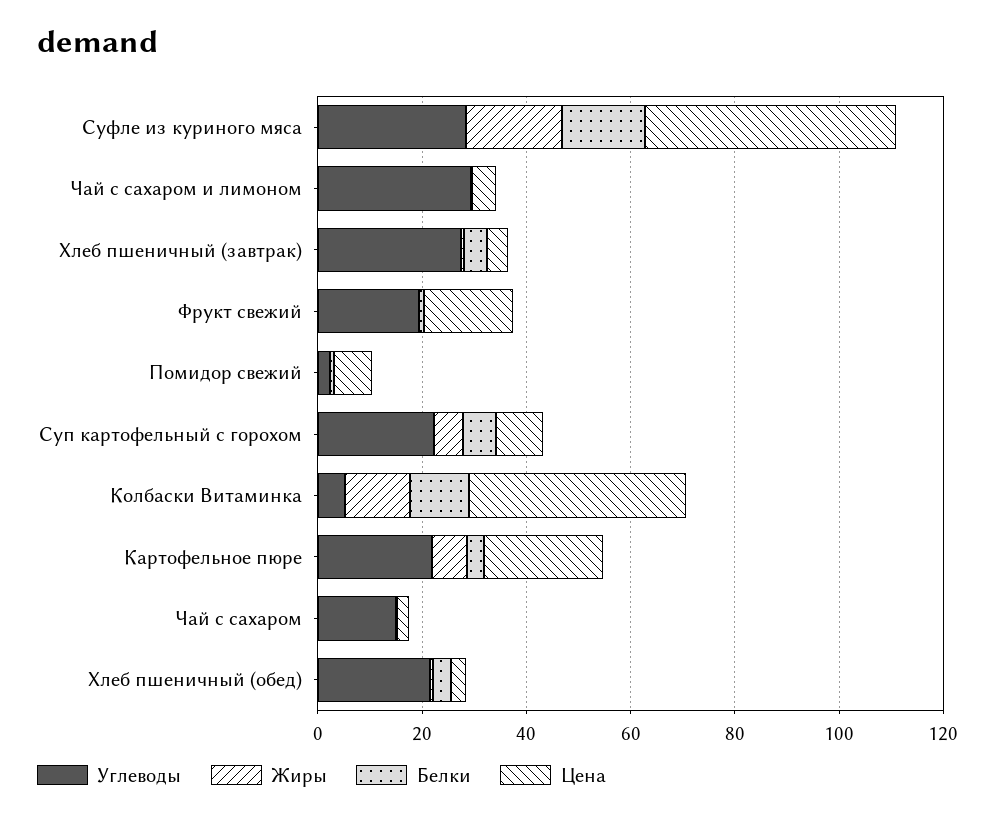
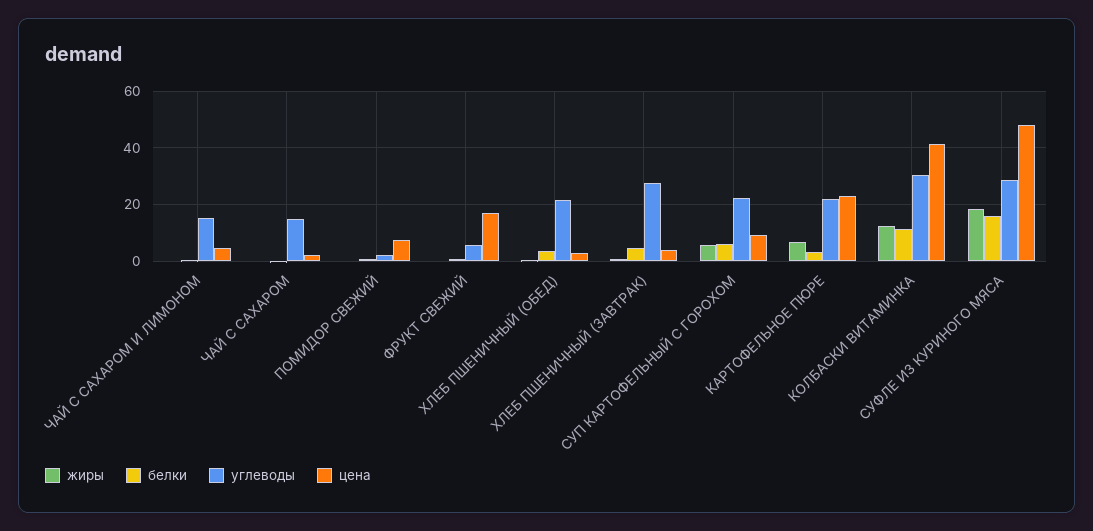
  {
    "Углеводы": {
      "Суфле из куриного мяса": 27.5,
-     "Чай с сахаром и лимоном": 30,
+     "Чай с сахаром и лимоном": 15,
      "Хлеб пшеничный (завтрак)": 27.5,
-     "Фрукт свежий": 20,
+     "Фрукт свежий": 5,
      "Помидор свежий": 2.5,
      "Суп картофельный с горохом": 22.5,
-     "Колбаски Витаминка": 5,
+     "Колбаски Витаминка": 30,
      "Картофельное пюре": 22.5,
      "Чай с сахаром": 15,
      "Хлеб пшеничный (обед)": 22.5
    },
    "Жиры": {
      "Суфле из куриного мяса": 17.5,
      "Чай с сахаром и лимоном": 0,
      "Хлеб пшеничный (завтрак)": 0,
      "Фрукт свежий": 0,
      "Помидор свежий": 0,
      "Суп картофельный с горохом": 5,
      "Колбаски Витаминка": 12.5,
      "Картофельное пюре": 7.5,
      "Чай с сахаром": 0,
      "Хлеб пшеничный (обед)": 0
    },
    "Белки": {
      "Суфле из куриного мяса": 15,
      "Чай с сахаром и лимоном": 0,
      "Хлеб пшеничный (завтрак)": 5,
      "Фрукт свежий": 0,
      "Помидор свежий": 0,
      "Суп картофельный с горохом": 5,
      "Колбаски Витаминка": 12.5,
      "Картофельное пюре": 2.5,
      "Чай с сахаром": 0,
      "Хлеб пшеничный (обед)": 2.5
    },
    "Цена": {
      "Суфле из куриного мяса": 47.5,
      "Чай с сахаром и лимоном": 5,
      "Хлеб пшеничный (завтрак)": 5,
      "Фрукт свежий": 17.5,
      "Помидор свежий": 7.5,
      "Суп картофельный с горохом": 10,
      "Колбаски Витаминка": 42.5,
      "Картофельное пюре": 22.5,
      "Чай с сахаром": 2.5,
      "Хлеб пшеничный (обед)": 2.5
    }
  }

